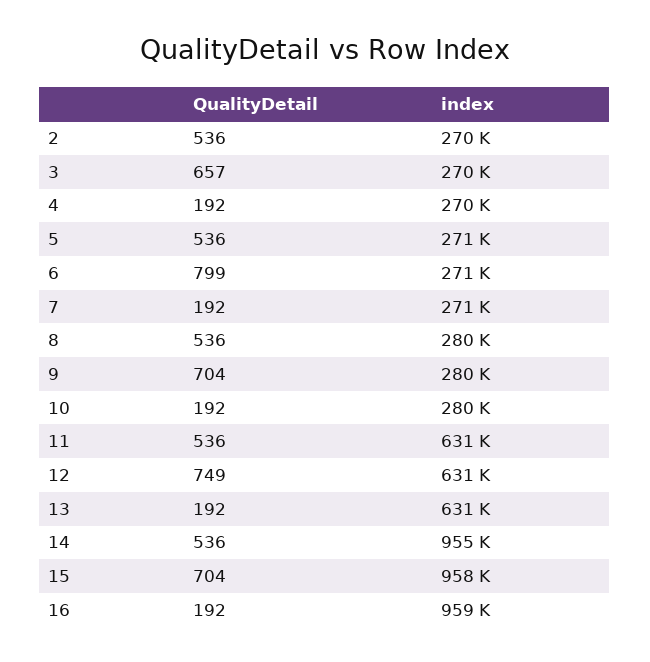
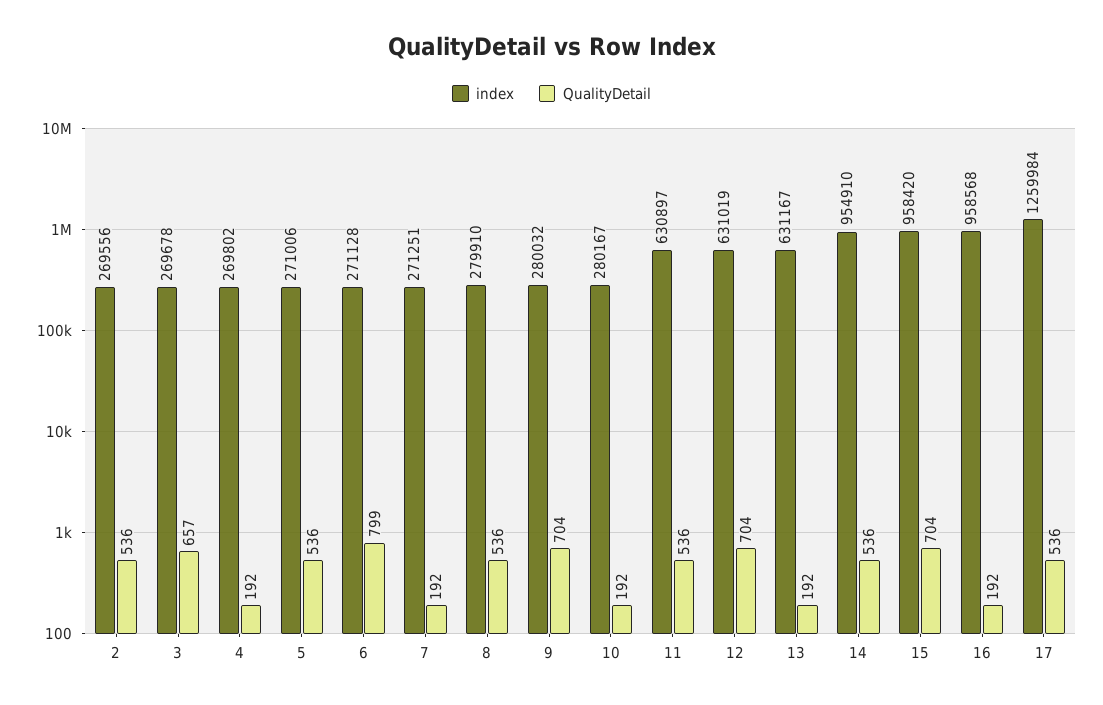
  {
    "QualityDetail": {
      "2": 536,
      "3": 657,
      "4": 192,
      "5": 536,
      "6": 799,
      "7": 192,
      "8": 536,
      "9": 704,
      "10": 192,
      "11": 536,
-     "12": 749,
+     "12": 704,
      "13": 192,
      "14": 536,
      "15": 704,
-     "16": 192
+     "16": 192,
+     "17": 536
    },
    "index": {
      "2": 269556,
      "3": 269678,
      "4": 269802,
      "5": 271006,
      "6": 271128,
      "7": 271251,
      "8": 279910,
      "9": 280032,
      "10": 280167,
      "11": 630897,
      "12": 631019,
      "13": 631167,
      "14": 954910,
      "15": 958420,
-     "16": 958568
+     "16": 958568,
+     "17": 1259984
    }
  }

